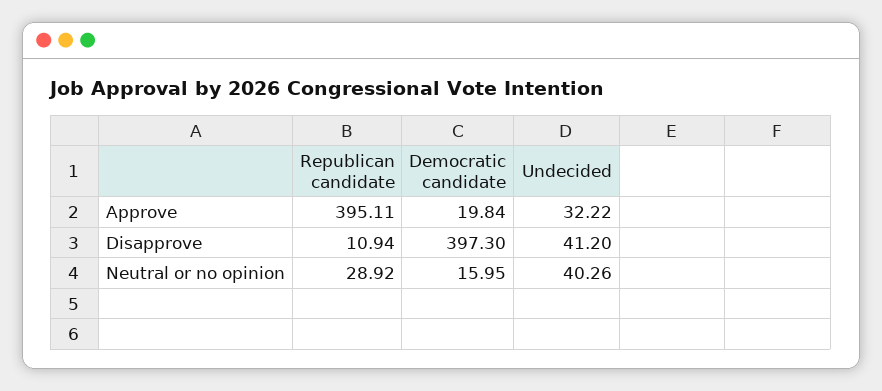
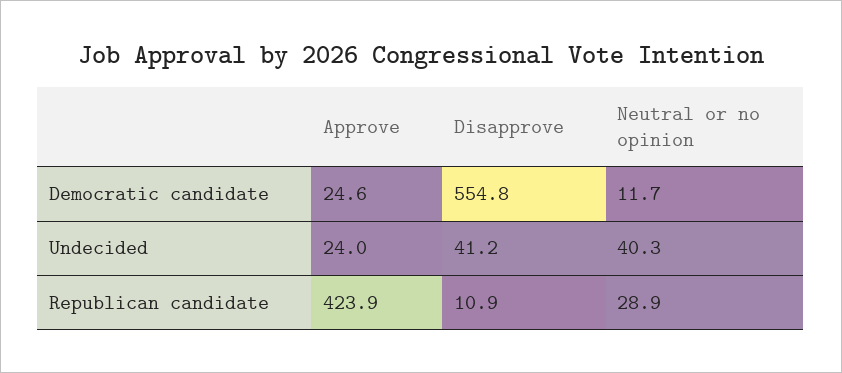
  {
    "Republican candidate": {
-     "Approve": 395.11,
+     "Approve": 423.9,
      "Disapprove": 10.94,
      "Neutral or no opinion": 28.92
    },
    "Democratic candidate": {
-     "Approve": 19.84,
+     "Approve": 24.6,
-     "Disapprove": 397.3,
+     "Disapprove": 554.8,
-     "Neutral or no opinion": 15.95
+     "Neutral or no opinion": 11.7
    },
    "Undecided": {
-     "Approve": 32.22,
+     "Approve": 24,
      "Disapprove": 41.2,
      "Neutral or no opinion": 40.26
    }
  }

